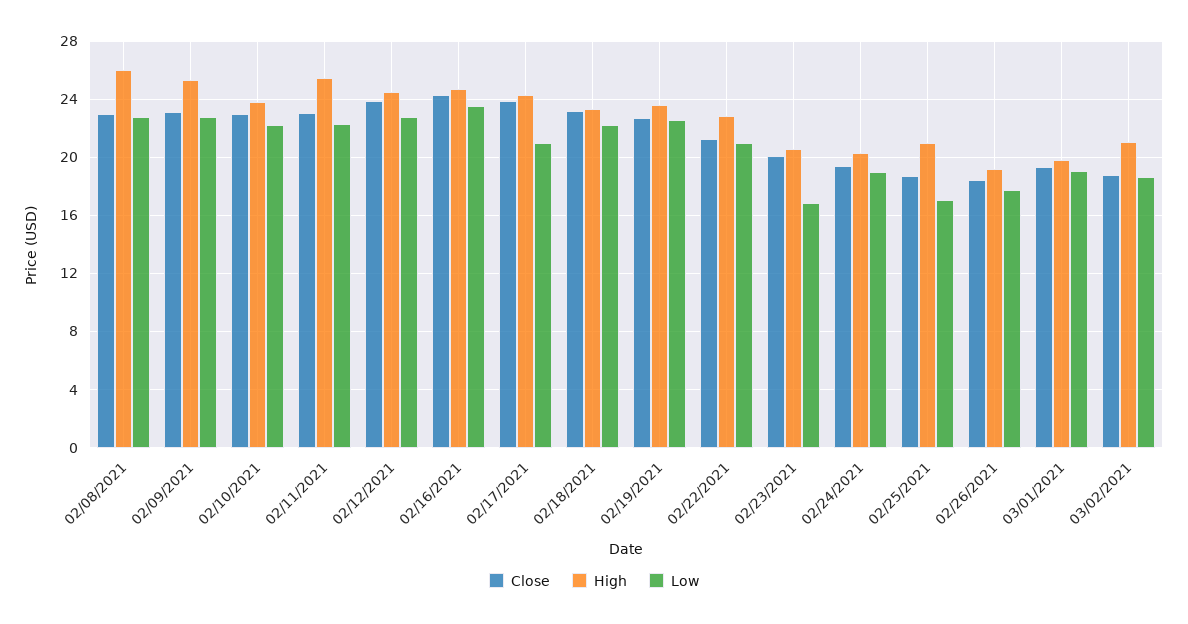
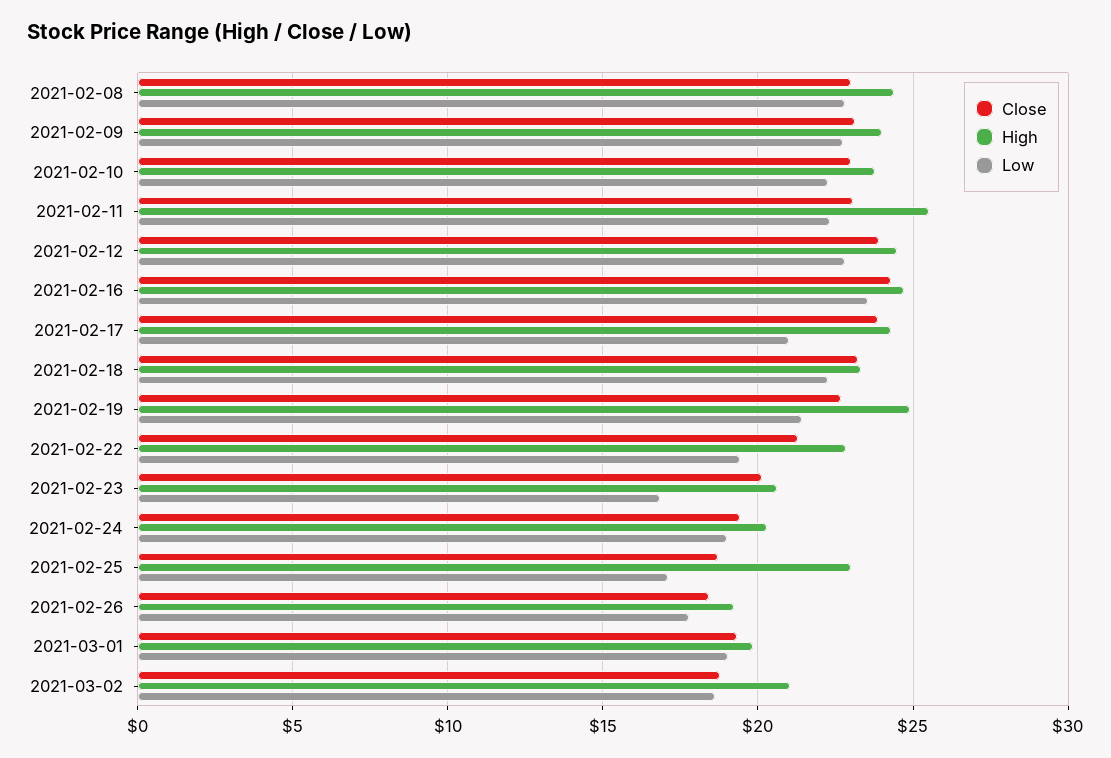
  {
    "Close": {
      "02/08/2021": 23,
      "02/09/2021": 23,
      "02/10/2021": 23,
      "02/11/2021": 23,
      "02/12/2021": 24,
      "02/16/2021": 24.5,
      "02/17/2021": 24,
      "02/18/2021": 23,
      "02/19/2021": 22.5,
      "02/22/2021": 21.5,
      "02/23/2021": 20,
      "02/24/2021": 19.5,
      "02/25/2021": 18.5,
      "02/26/2021": 18.5,
      "03/01/2021": 19.5,
      "03/02/2021": 19
    },
    "High": {
-     "02/08/2021": 26,
+     "02/08/2021": 24.5,
-     "02/09/2021": 25.5,
+     "02/09/2021": 24,
      "02/10/2021": 24,
      "02/11/2021": 25.5,
      "02/12/2021": 24.5,
      "02/16/2021": 24.5,
      "02/17/2021": 24.5,
      "02/18/2021": 23.5,
-     "02/19/2021": 23.5,
+     "02/19/2021": 25,
      "02/22/2021": 23,
      "02/23/2021": 20.5,
      "02/24/2021": 20.5,
-     "02/25/2021": 21,
+     "02/25/2021": 23,
      "02/26/2021": 19,
      "03/01/2021": 20,
      "03/02/2021": 21
    },
    "Low": {
      "02/08/2021": 23,
      "02/09/2021": 23,
      "02/10/2021": 22.5,
      "02/11/2021": 22.5,
      "02/12/2021": 23,
      "02/16/2021": 23.5,
      "02/17/2021": 21,
      "02/18/2021": 22.5,
-     "02/19/2021": 22.5,
+     "02/19/2021": 21.5,
-     "02/22/2021": 21,
+     "02/22/2021": 19.5,
      "02/23/2021": 17,
      "02/24/2021": 19,
      "02/25/2021": 17,
      "02/26/2021": 18,
      "03/01/2021": 19,
      "03/02/2021": 18.5
    }
  }

